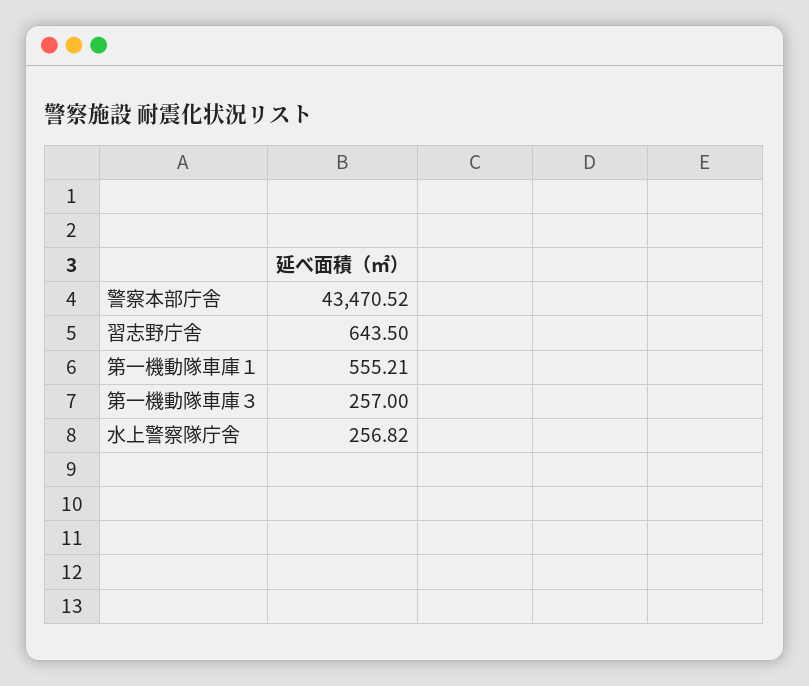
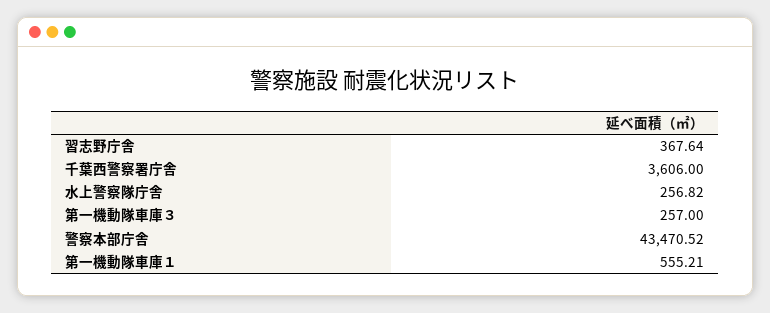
  {
    "警察本部庁舎": 43470.52,
-   "習志野庁舎": 643.5,
+   "習志野庁舎": 367.64,
    "第一機動隊車庫１": 555.21,
    "第一機動隊車庫３": 257,
-   "水上警察隊庁舎": 256.82
+   "水上警察隊庁舎": 256.82,
+   "千葉西警察署庁舎": 3606
  }

